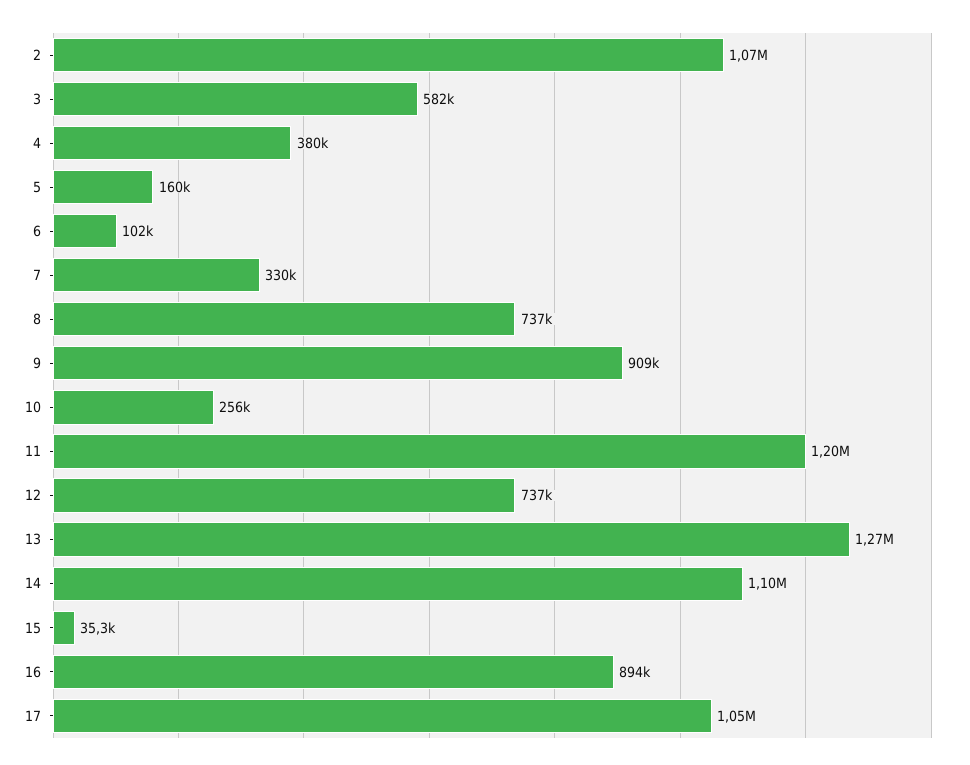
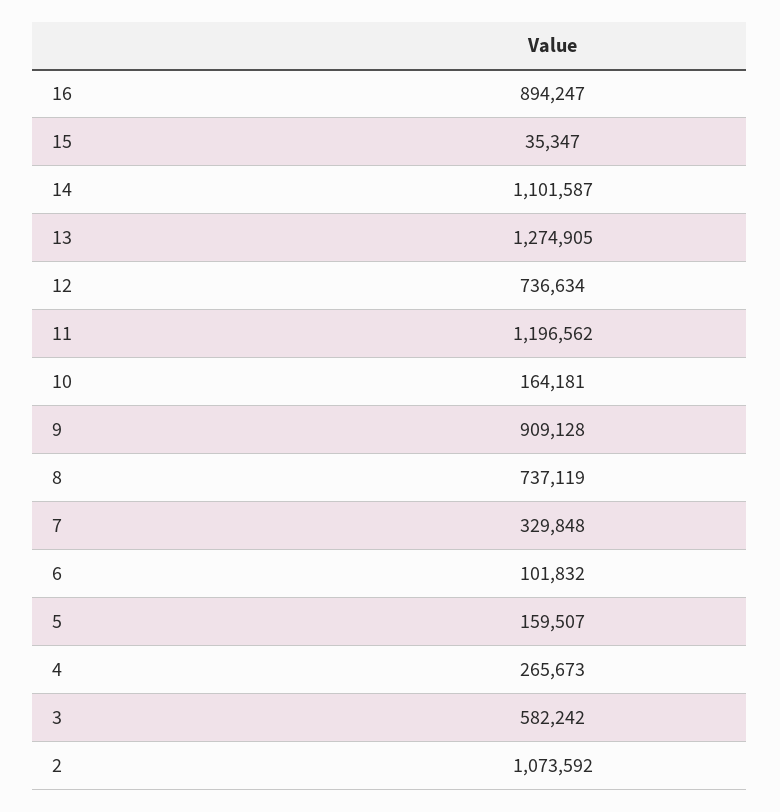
  {
    "2": 1073592,
    "3": 582242,
-   "4": 380000,
+   "4": 265673,
    "5": 159507,
    "6": 101832,
    "7": 329848,
    "8": 737119,
    "9": 909128,
-   "10": 256000,
+   "10": 164181,
    "11": 1196562,
    "12": 736634,
    "13": 1274905,
    "14": 1101587,
    "15": 35347,
-   "16": 894247,
+   "16": 894247
-   "17": 1050000
  }

